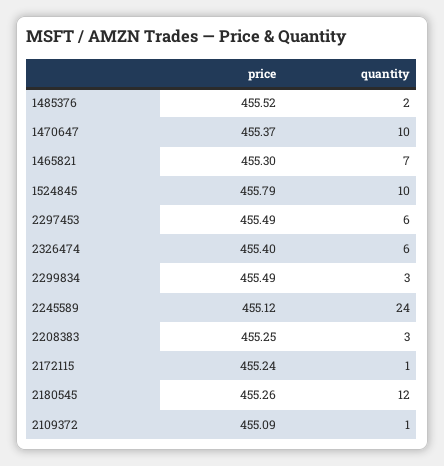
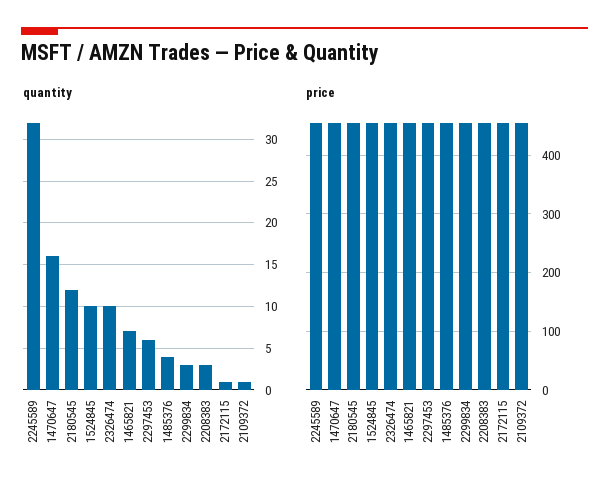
  {
    "price": {
      "1485376": 455.52,
      "1470647": 455.37,
      "1465821": 455.3,
      "1524845": 455.79,
      "2297453": 455.49,
      "2326474": 455.4,
      "2299834": 455.49,
      "2245589": 455.12,
      "2208383": 455.25,
      "2172115": 455.24,
      "2180545": 455.26,
      "2109372": 455.09
    },
    "quantity": {
-     "1485376": 2,
+     "1485376": 4,
-     "1470647": 10,
+     "1470647": 16,
      "1465821": 7,
      "1524845": 10,
      "2297453": 6,
-     "2326474": 6,
+     "2326474": 10,
      "2299834": 3,
-     "2245589": 24,
+     "2245589": 32,
      "2208383": 3,
      "2172115": 1,
      "2180545": 12,
      "2109372": 1
    }
  }

